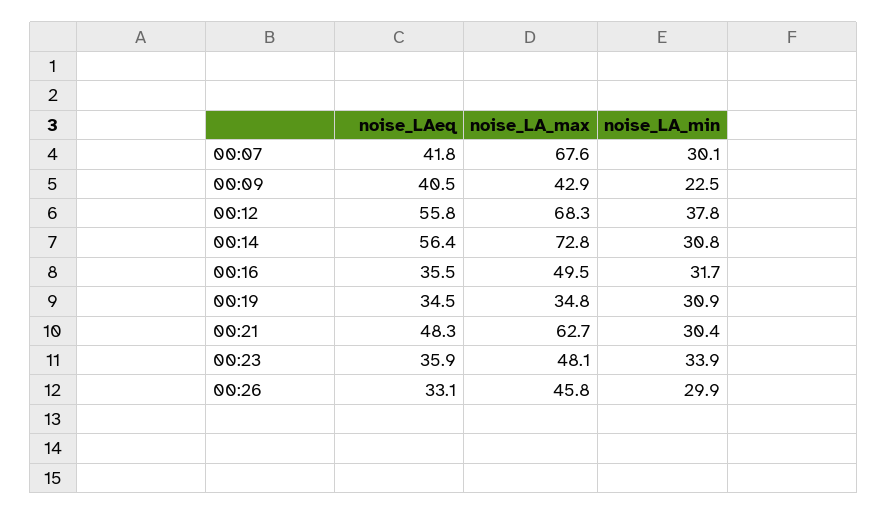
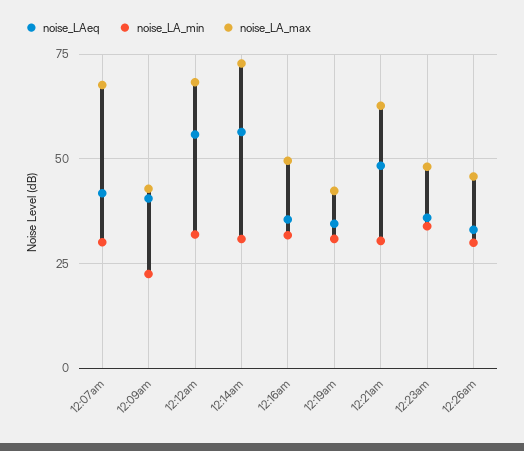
  {
    "noise_LAeq": {
      "00:07": 41.8,
      "00:09": 40.5,
      "00:12": 55.8,
      "00:14": 56.4,
      "00:16": 35.5,
      "00:19": 34.5,
      "00:21": 48.3,
      "00:23": 35.9,
      "00:26": 33.1
    },
    "noise_LA_max": {
      "00:07": 67.6,
      "00:09": 42.9,
      "00:12": 68.3,
      "00:14": 72.8,
      "00:16": 49.5,
-     "00:19": 34.8,
+     "00:19": 42.5,
      "00:21": 62.7,
      "00:23": 48.1,
      "00:26": 45.8
    },
    "noise_LA_min": {
      "00:07": 30.1,
      "00:09": 22.5,
-     "00:12": 37.8,
+     "00:12": 32.5,
      "00:14": 30.8,
      "00:16": 31.7,
      "00:19": 30.9,
      "00:21": 30.4,
      "00:23": 33.9,
      "00:26": 29.9
    }
  }

